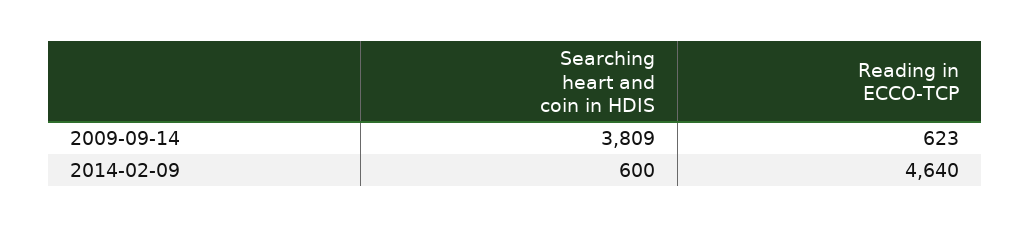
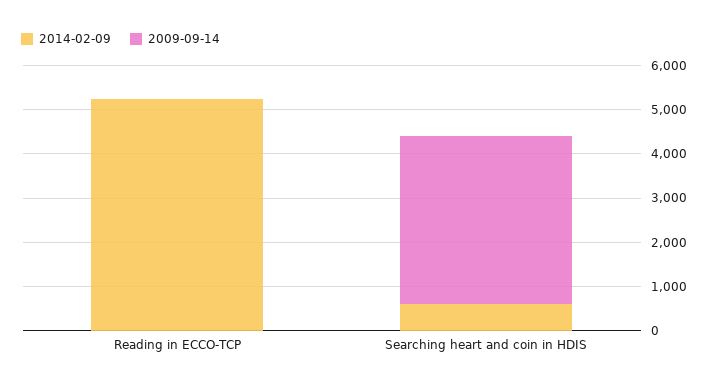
  {
    "2009-09-14": {
      "Searching heart and coin in HDIS": 3809,
-     "Reading in ECCO-TCP": 623
+     "Reading in ECCO-TCP": 0
    },
    "2014-02-09": {
      "Searching heart and coin in HDIS": 600,
-     "Reading in ECCO-TCP": 4640
+     "Reading in ECCO-TCP": 5200
    }
  }

